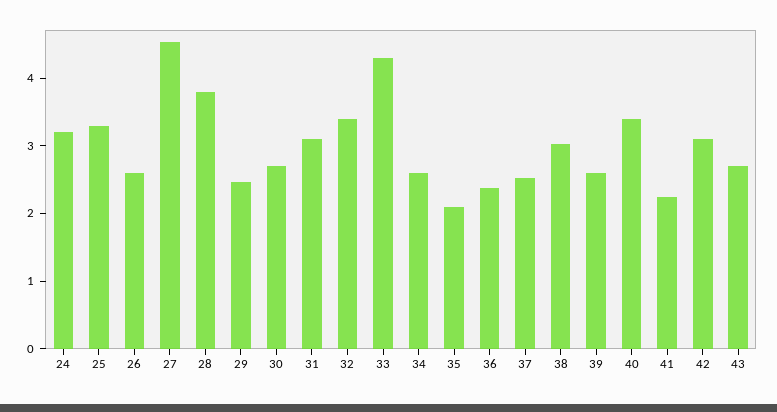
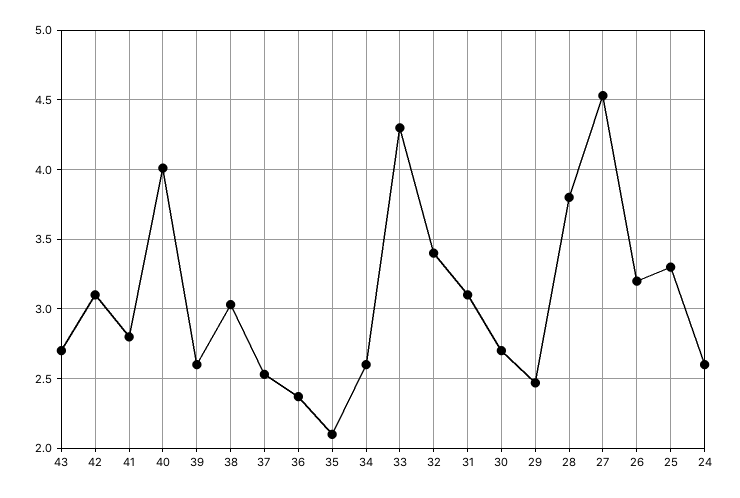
  {
-   "24": 3.2,
+   "24": 2.6,
    "25": 3.3,
-   "26": 2.6,
+   "26": 3.2,
    "27": 4.55,
    "28": 3.8,
    "29": 2.45,
    "30": 2.7,
    "31": 3.1,
    "32": 3.4,
    "33": 4.3,
    "34": 2.6,
    "35": 2.1,
    "36": 2.35,
    "37": 2.55,
    "38": 3.05,
    "39": 2.6,
-   "40": 3.4,
+   "40": 4,
-   "41": 2.2,
+   "41": 2.8,
    "42": 3.1,
    "43": 2.7
  }

